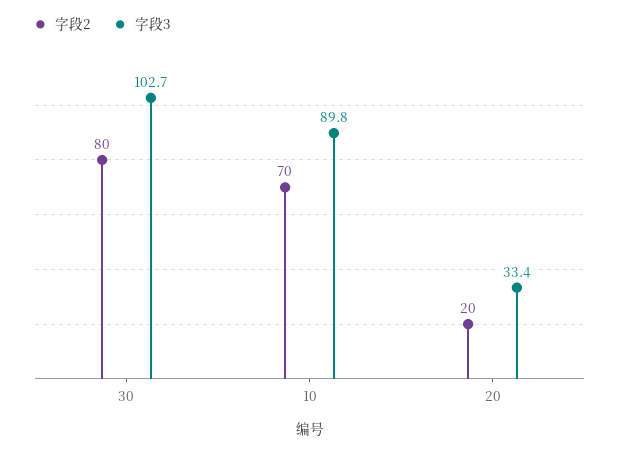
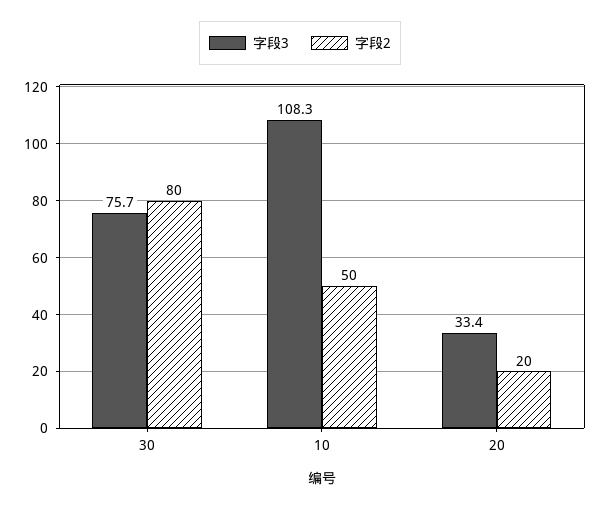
  {
    "字段2": {
      "30": 80,
-     "10": 70,
+     "10": 50,
      "20": 20
    },
    "字段3": {
-     "30": 102.7,
+     "30": 75.7,
-     "10": 89.8,
+     "10": 108.3,
      "20": 33.4
    }
  }

